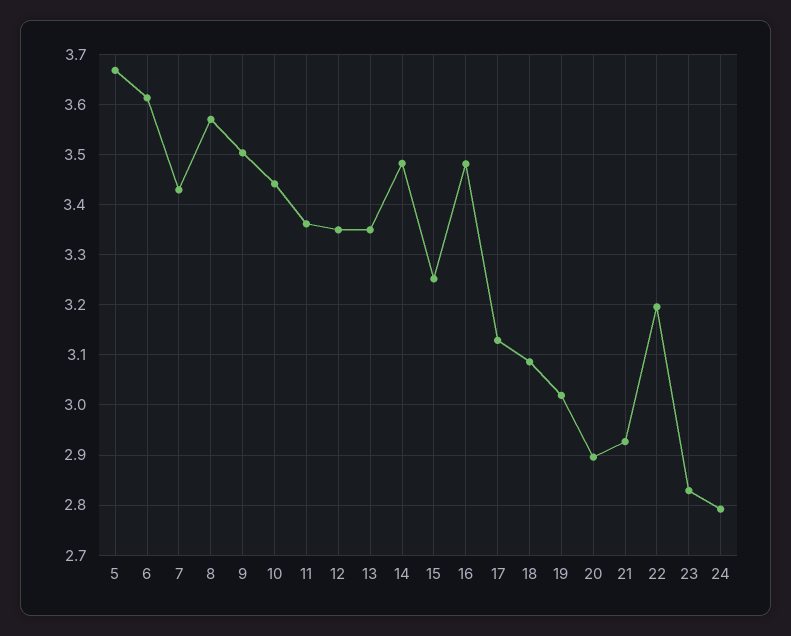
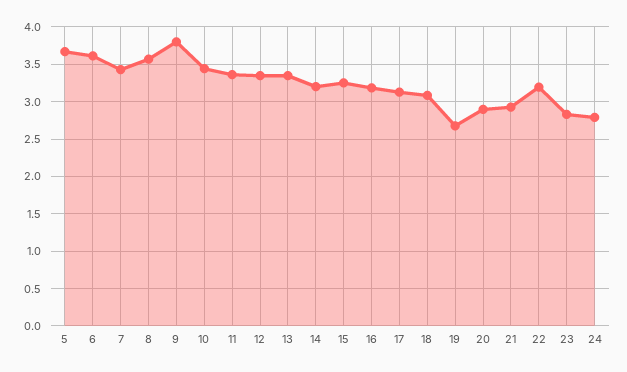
  {
    "5": 3.66,
    "6": 3.62,
    "7": 3.44,
    "8": 3.58,
-   "9": 3.5,
+   "9": 3.8,
    "10": 3.44,
    "11": 3.36,
    "12": 3.36,
    "13": 3.36,
-   "14": 3.48,
+   "14": 3.2,
    "15": 3.26,
-   "16": 3.48,
+   "16": 3.2,
    "17": 3.12,
    "18": 3.08,
-   "19": 3.02,
+   "19": 2.7,
    "20": 2.9,
    "21": 2.92,
    "22": 3.2,
    "23": 2.82,
    "24": 2.8
  }

